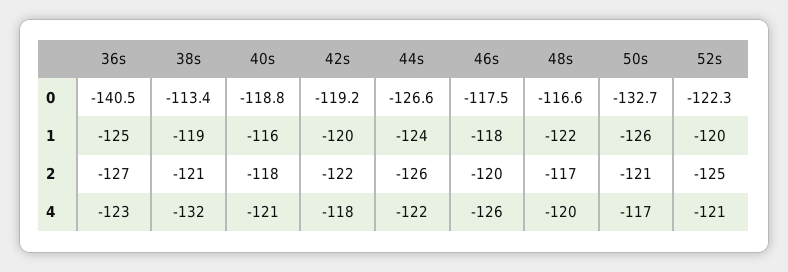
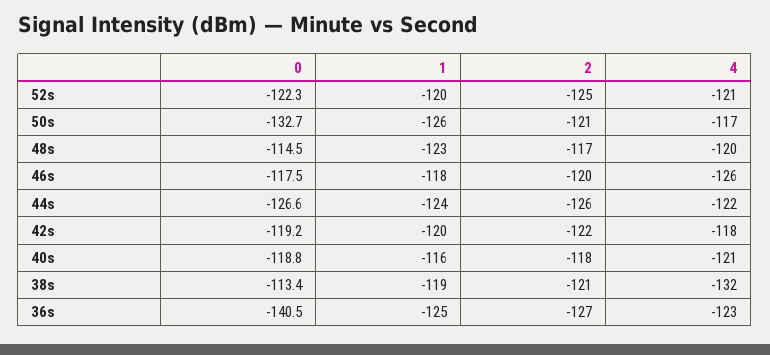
  {
    "36s": {
      "0": -140.5,
      "1": -125,
      "2": -127,
      "4": -123
    },
    "38s": {
      "0": -113.4,
      "1": -119,
      "2": -121,
      "4": -132
    },
    "40s": {
      "0": -118.8,
      "1": -116,
      "2": -118,
      "4": -121
    },
    "42s": {
      "0": -119.2,
      "1": -120,
      "2": -122,
      "4": -118
    },
    "44s": {
      "0": -126.6,
      "1": -124,
      "2": -126,
      "4": -122
    },
    "46s": {
      "0": -117.5,
      "1": -118,
      "2": -120,
      "4": -126
    },
    "48s": {
-     "0": -116.6,
+     "0": -114.5,
-     "1": -122,
+     "1": -123,
      "2": -117,
      "4": -120
    },
    "50s": {
      "0": -132.7,
      "1": -126,
      "2": -121,
      "4": -117
    },
    "52s": {
      "0": -122.3,
      "1": -120,
      "2": -125,
      "4": -121
    }
  }

